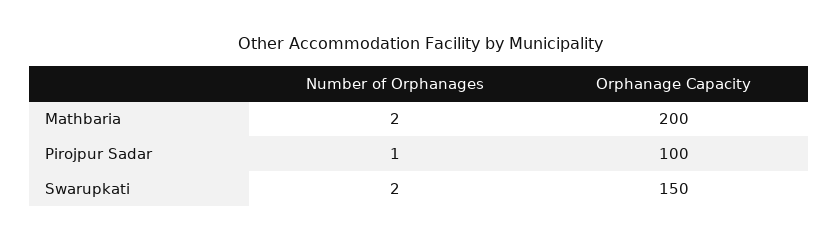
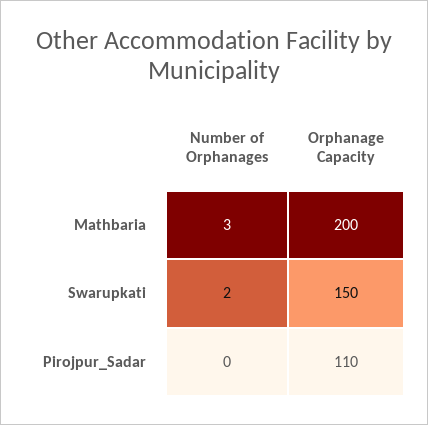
  {
    "Number of Orphanages": {
-     "Mathbaria": 2,
+     "Mathbaria": 3,
-     "Pirojpur Sadar": 1,
+     "Pirojpur Sadar": 0,
      "Swarupkati": 2
    },
    "Orphanage Capacity": {
      "Mathbaria": 200,
-     "Pirojpur Sadar": 100,
+     "Pirojpur Sadar": 110,
      "Swarupkati": 150
    }
  }

